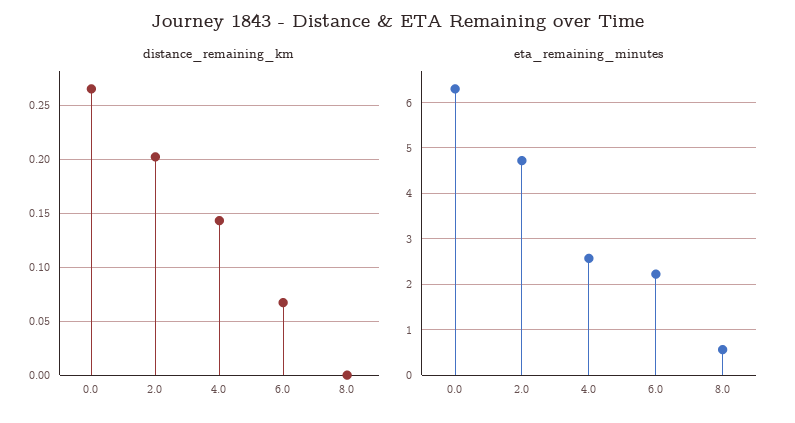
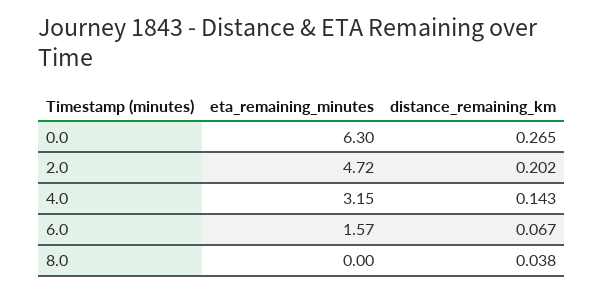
  {
    "distance_remaining_km": {
      "0.0": 0.265,
      "2.0": 0.202,
      "4.0": 0.143,
      "6.0": 0.067,
-     "8.0": 0
+     "8.0": 0.038
    },
    "eta_remaining_minutes": {
      "0.0": 6.3,
      "2.0": 4.72,
-     "4.0": 2.6,
+     "4.0": 3.15,
-     "6.0": 2.2,
+     "6.0": 1.57,
-     "8.0": 0.6
+     "8.0": 0
    }
  }

